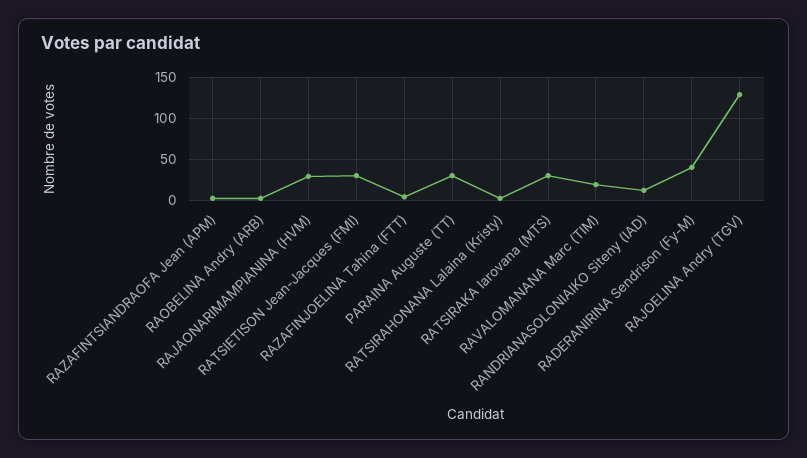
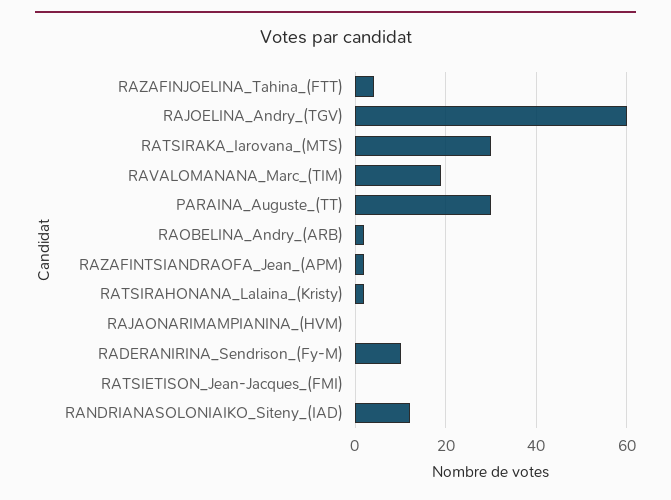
  {
    "RAZAFINTSIANDRAOFA Jean (APM)": 0,
    "RAOBELINA Andry (ARB)": 0,
-   "RAJAONARIMAMPIANINA (HVM)": 30,
+   "RAJAONARIMAMPIANINA (HVM)": 0,
-   "RATSIETISON Jean-Jacques (FMI)": 30,
+   "RATSIETISON Jean-Jacques (FMI)": 0,
    "RAZAFINJOELINA Tahina (FTT)": 5,
    "PARAINA Auguste (TT)": 30,
    "RATSIRAHONANA Lalaina (Kristy)": 0,
    "RATSIRAKA Iarovana (MTS)": 30,
    "RAVALOMANANA Marc (TIM)": 20,
    "RANDRIANASOLONIAIKO Siteny (IAD)": 10,
-   "RADERANIRINA Sendrison (Fy-M)": 40,
+   "RADERANIRINA Sendrison (Fy-M)": 10,
-   "RAJOELINA Andry (TGV)": 130
+   "RAJOELINA Andry (TGV)": 60
  }

